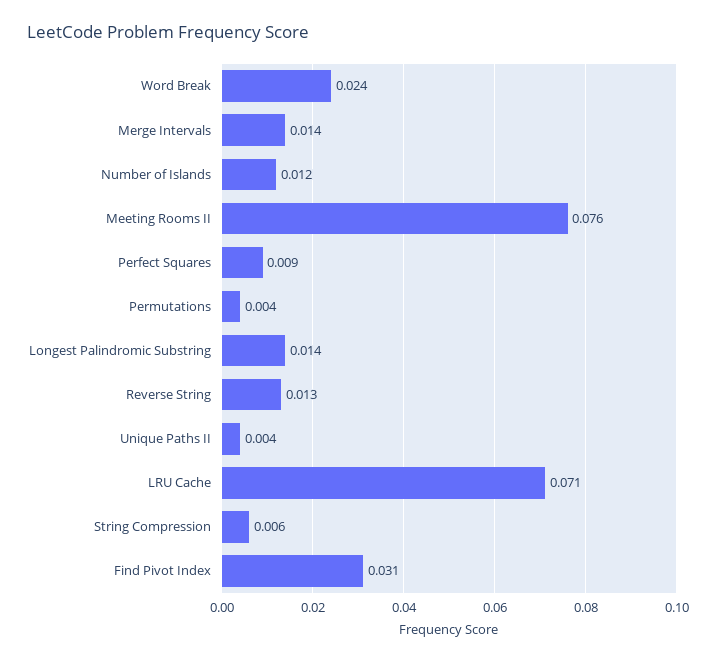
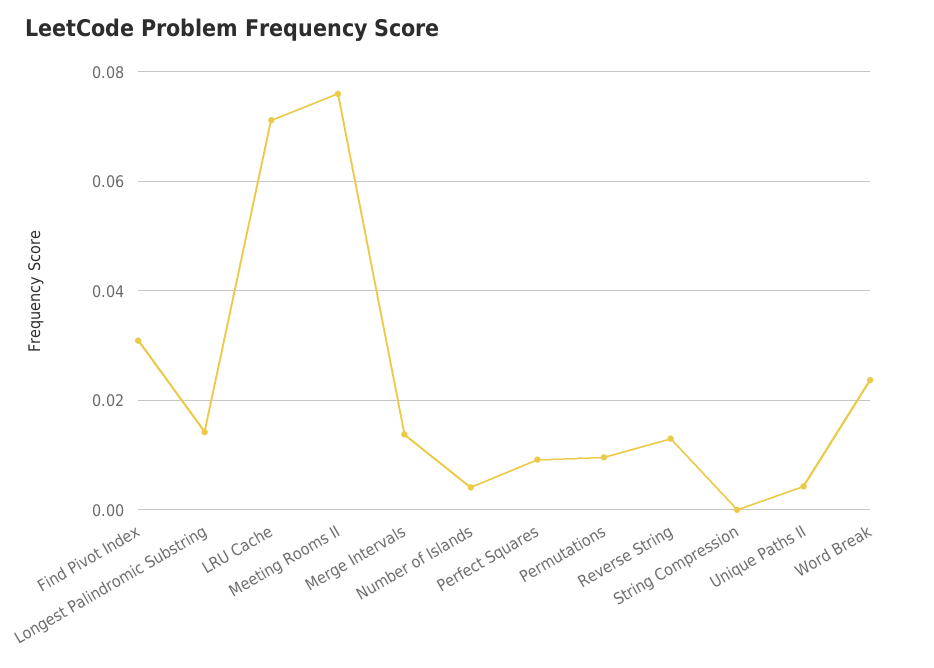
  {
    "Word Break": 0.024,
    "Merge Intervals": 0.014,
-   "Number of Islands": 0.012,
+   "Number of Islands": 0.004,
    "Meeting Rooms II": 0.076,
    "Perfect Squares": 0.009,
-   "Permutations": 0.004,
+   "Permutations": 0.01,
    "Longest Palindromic Substring": 0.014,
    "Reverse String": 0.013,
    "Unique Paths II": 0.004,
    "LRU Cache": 0.071,
-   "String Compression": 0.006,
+   "String Compression": 0,
    "Find Pivot Index": 0.031
  }

